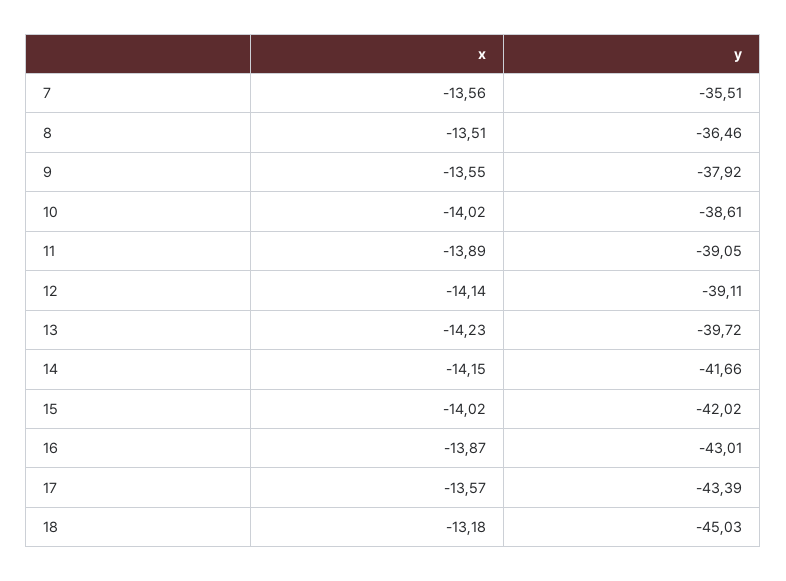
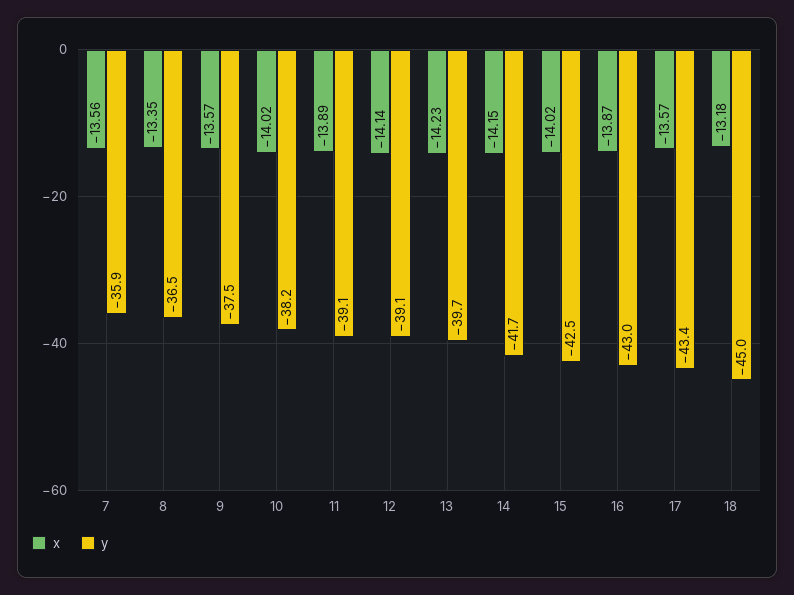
  {
    "x": {
      "7": -13.56,
-     "8": -13.51,
+     "8": -13.35,
-     "9": -13.55,
+     "9": -13.57,
      "10": -14.02,
      "11": -13.89,
      "12": -14.14,
      "13": -14.23,
      "14": -14.15,
      "15": -14.02,
      "16": -13.87,
      "17": -13.57,
      "18": -13.18
    },
    "y": {
-     "7": -35.51,
+     "7": -35.9,
      "8": -36.46,
-     "9": -37.92,
+     "9": -37.5,
-     "10": -38.61,
+     "10": -38.2,
      "11": -39.05,
      "12": -39.11,
      "13": -39.72,
      "14": -41.66,
-     "15": -42.02,
+     "15": -42.5,
      "16": -43.01,
      "17": -43.39,
      "18": -45.03
    }
  }

